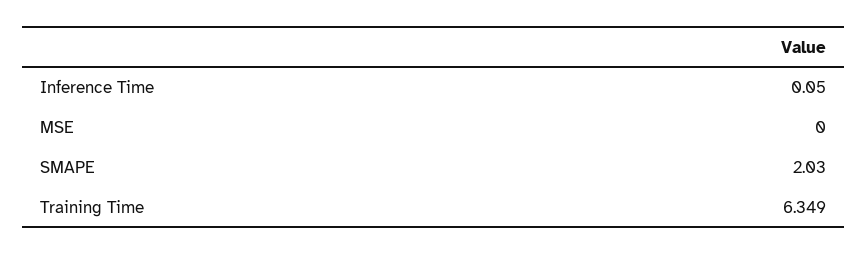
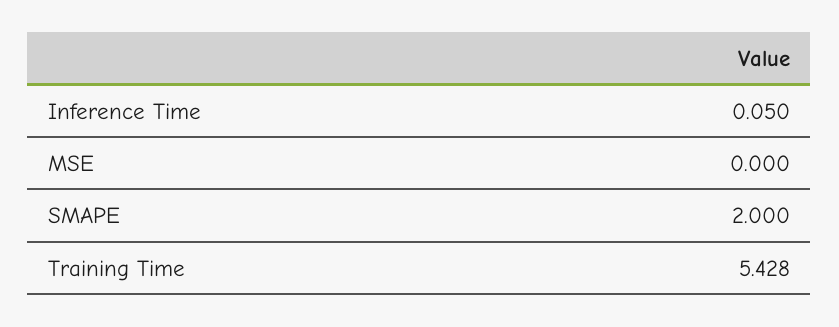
  {
    "Inference Time": 0.05,
    "MSE": 0,
-   "SMAPE": 2.03,
+   "SMAPE": 2,
-   "Training Time": 6.349
+   "Training Time": 5.428
  }

